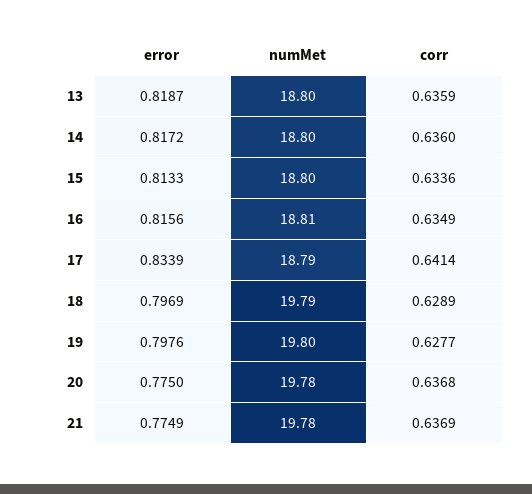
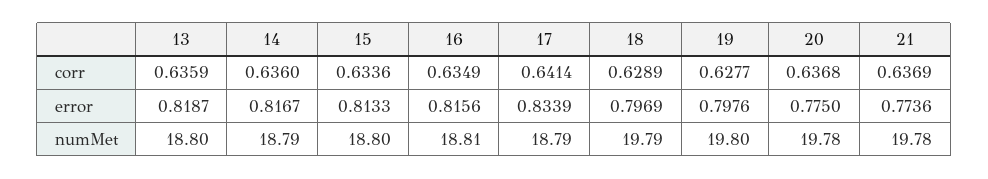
  {
    "error": {
      "13": 0.8187,
-     "14": 0.8172,
+     "14": 0.8167,
      "15": 0.8133,
      "16": 0.8156,
      "17": 0.8339,
      "18": 0.7969,
      "19": 0.7976,
      "20": 0.775,
-     "21": 0.7749
+     "21": 0.7736
    },
    "numMet": {
      "13": 18.8,
-     "14": 18.8,
+     "14": 18.79,
      "15": 18.8,
      "16": 18.81,
      "17": 18.79,
      "18": 19.79,
      "19": 19.8,
      "20": 19.78,
      "21": 19.78
    },
    "corr": {
      "13": 0.6359,
      "14": 0.636,
      "15": 0.6336,
      "16": 0.6349,
      "17": 0.6414,
      "18": 0.6289,
      "19": 0.6277,
      "20": 0.6368,
      "21": 0.6369
    }
  }

